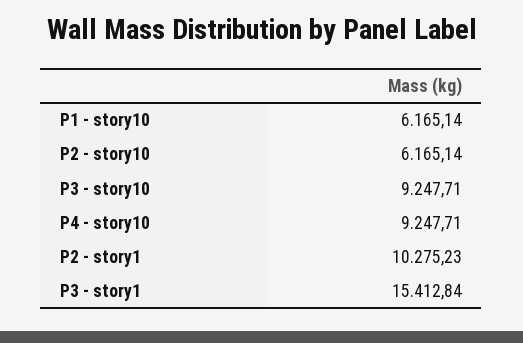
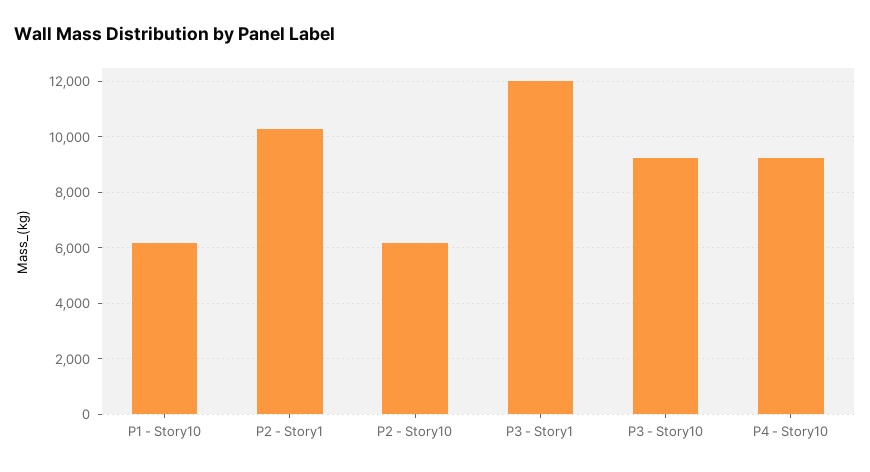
  {
    "P1 - story10": 6165.14,
    "P2 - story10": 6165.14,
    "P3 - story10": 9247.71,
    "P4 - story10": 9247.71,
    "P2 - story1": 10275.23,
-   "P3 - story1": 15412.84
+   "P3 - story1": 12000
  }

